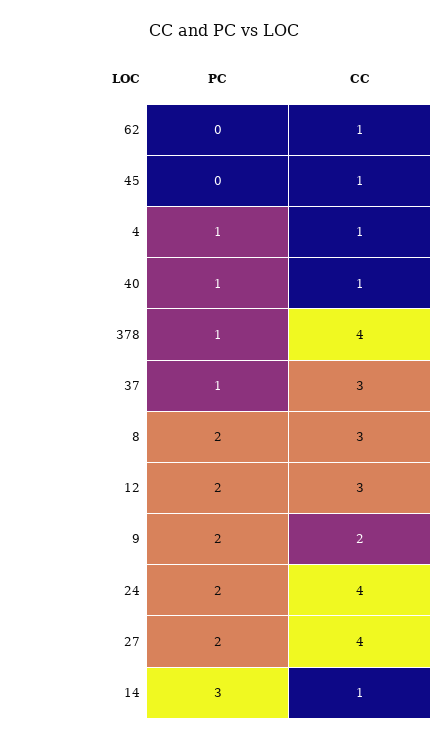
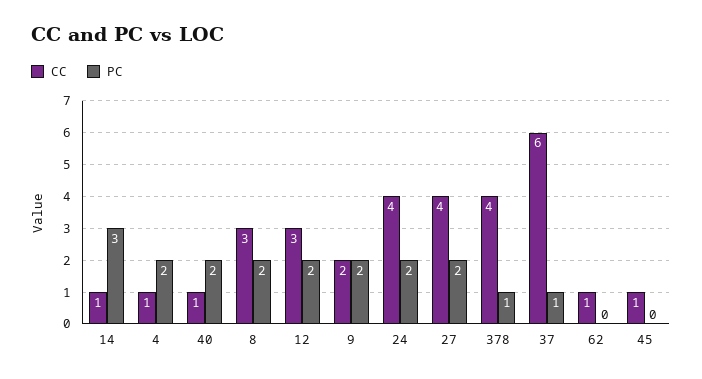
  {
    "PC": {
      "62": 0,
      "45": 0,
-     "4": 1,
+     "4": 2,
-     "40": 1,
+     "40": 2,
      "378": 1,
      "37": 1,
      "8": 2,
      "12": 2,
      "9": 2,
      "24": 2,
      "27": 2,
      "14": 3
    },
    "CC": {
      "62": 1,
      "45": 1,
      "4": 1,
      "40": 1,
      "378": 4,
-     "37": 3,
+     "37": 6,
      "8": 3,
      "12": 3,
      "9": 2,
      "24": 4,
      "27": 4,
      "14": 1
    }
  }

